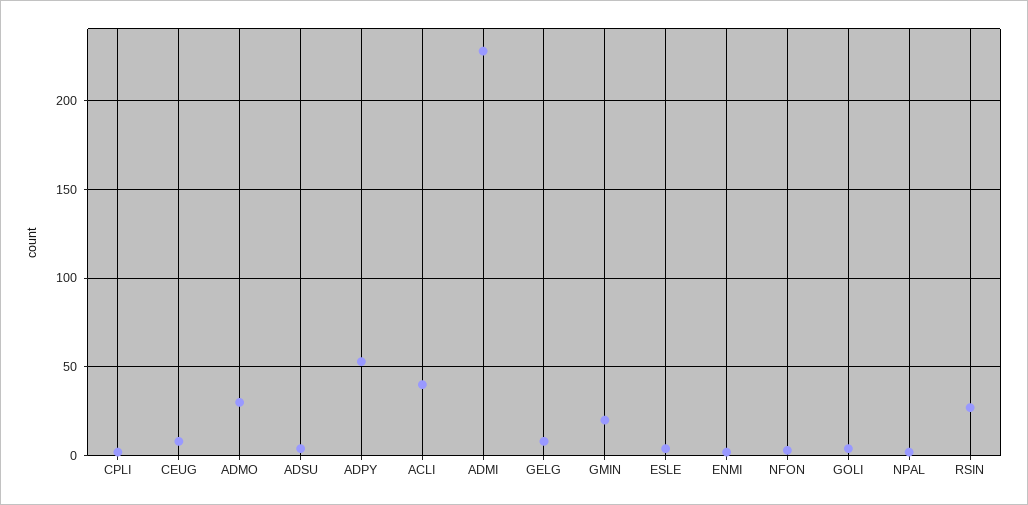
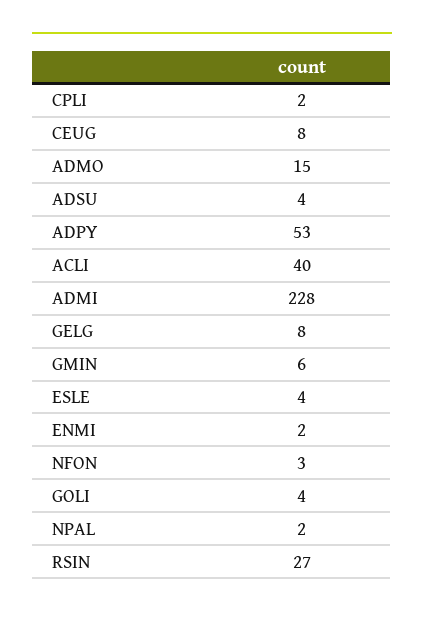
  {
    "CPLI": 2,
    "CEUG": 8,
-   "ADMO": 30,
+   "ADMO": 15,
    "ADSU": 4,
    "ADPY": 53,
    "ACLI": 40,
    "ADMI": 228,
    "GELG": 8,
-   "GMIN": 20,
+   "GMIN": 6,
    "ESLE": 4,
    "ENMI": 2,
    "NFON": 3,
    "GOLI": 4,
    "NPAL": 2,
    "RSIN": 27
  }

